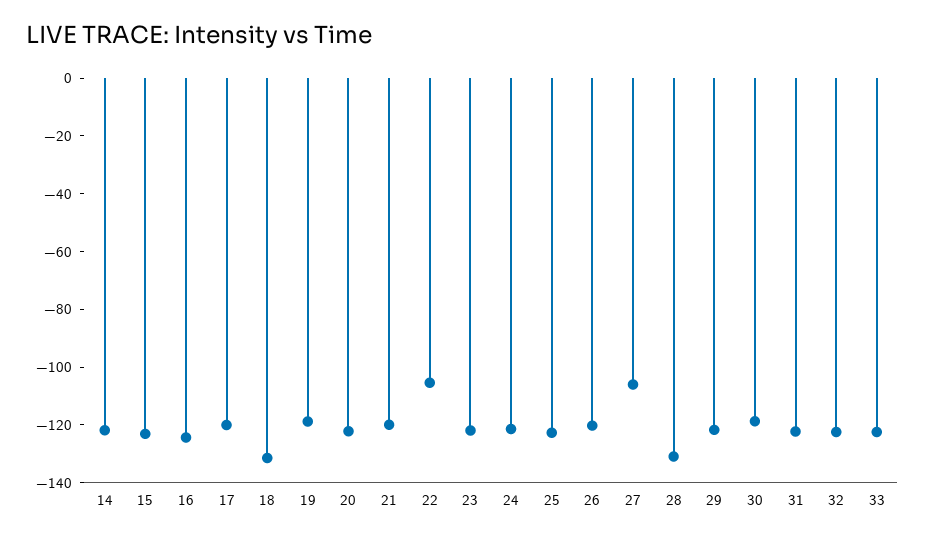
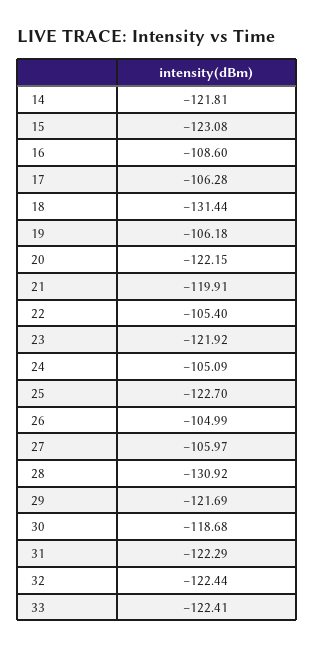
  {
    "14": -121.81,
    "15": -123.08,
-   "16": -125,
+   "16": -108.6,
-   "17": -120,
+   "17": -106.28,
    "18": -131.44,
-   "19": -120,
+   "19": -106.18,
    "20": -122.15,
    "21": -119.91,
    "22": -105.4,
    "23": -121.92,
-   "24": -120,
+   "24": -105.09,
    "25": -122.7,
-   "26": -120,
+   "26": -104.99,
    "27": -105.97,
    "28": -130.92,
    "29": -121.69,
    "30": -118.68,
    "31": -122.29,
    "32": -122.44,
    "33": -122.41
  }

